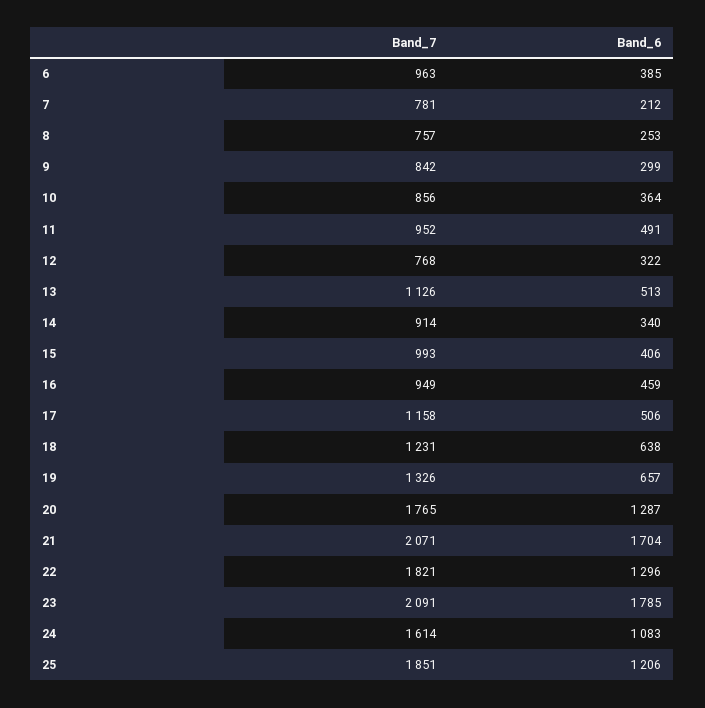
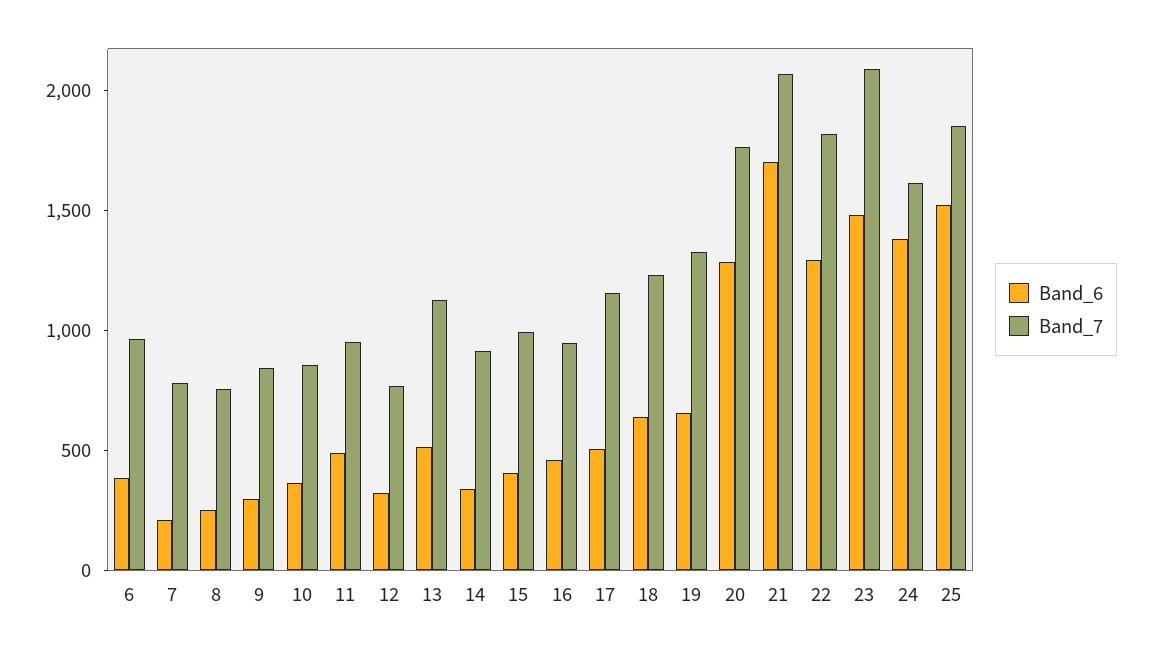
  {
    "Band_7": {
      "6": 963,
      "7": 781,
      "8": 757,
      "9": 842,
      "10": 856,
      "11": 952,
      "12": 768,
      "13": 1126,
      "14": 914,
      "15": 993,
      "16": 949,
      "17": 1158,
      "18": 1231,
      "19": 1326,
      "20": 1765,
      "21": 2071,
      "22": 1821,
      "23": 2091,
      "24": 1614,
      "25": 1851
    },
    "Band_6": {
      "6": 385,
      "7": 212,
      "8": 253,
      "9": 299,
      "10": 364,
      "11": 491,
      "12": 322,
      "13": 513,
      "14": 340,
      "15": 406,
      "16": 459,
      "17": 506,
      "18": 638,
      "19": 657,
      "20": 1287,
      "21": 1704,
      "22": 1296,
-     "23": 1785,
+     "23": 1500,
-     "24": 1083,
+     "24": 1400,
-     "25": 1206
+     "25": 1500
    }
  }

